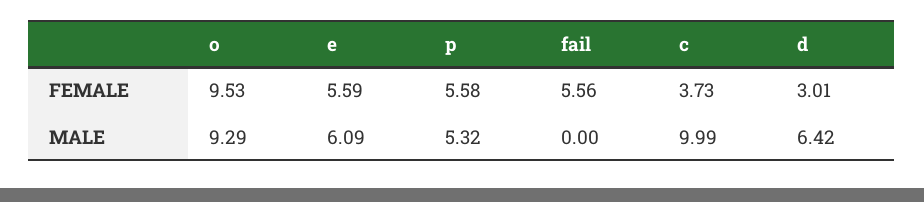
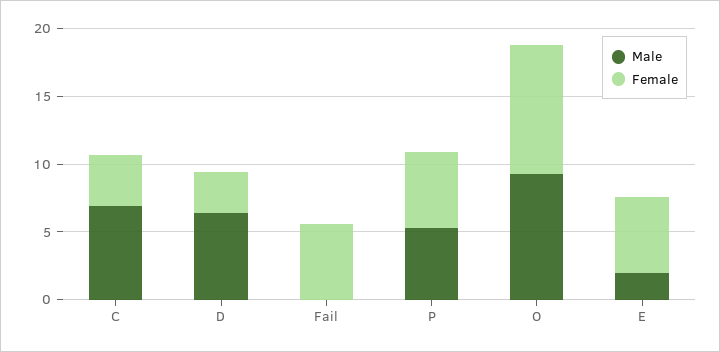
  {
    "FEMALE": {
      "o": 9.53,
      "e": 5.59,
      "p": 5.58,
      "fail": 5.56,
      "c": 3.73,
      "d": 3.01
    },
    "MALE": {
      "o": 9.29,
-     "e": 6.09,
+     "e": 2,
      "p": 5.32,
      "fail": 0,
-     "c": 9.99,
+     "c": 7,
      "d": 6.42
    }
  }

